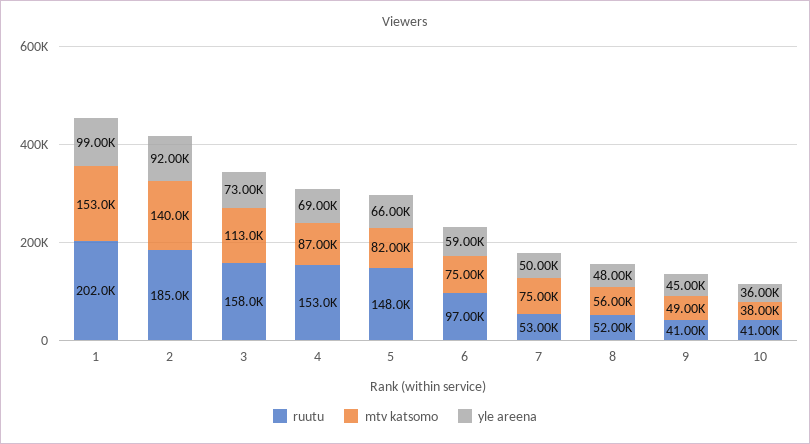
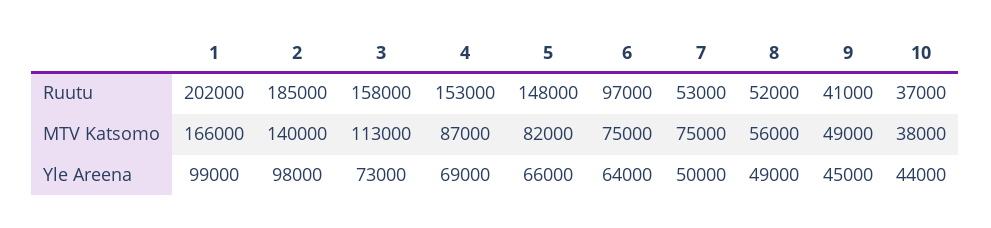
  {
    "ruutu": {
      "1": 202000,
      "2": 185000,
      "3": 158000,
      "4": 153000,
      "5": 148000,
      "6": 97000,
      "7": 53000,
      "8": 52000,
      "9": 41000,
-     "10": 41000
+     "10": 37000
    },
    "mtv katsomo": {
-     "1": 153000,
+     "1": 166000,
      "2": 140000,
      "3": 113000,
      "4": 87000,
      "5": 82000,
      "6": 75000,
      "7": 75000,
      "8": 56000,
      "9": 49000,
      "10": 38000
    },
    "yle areena": {
      "1": 99000,
-     "2": 92000,
+     "2": 98000,
      "3": 73000,
      "4": 69000,
      "5": 66000,
-     "6": 59000,
+     "6": 64000,
      "7": 50000,
-     "8": 48000,
+     "8": 49000,
      "9": 45000,
-     "10": 36000
+     "10": 44000
    }
  }

